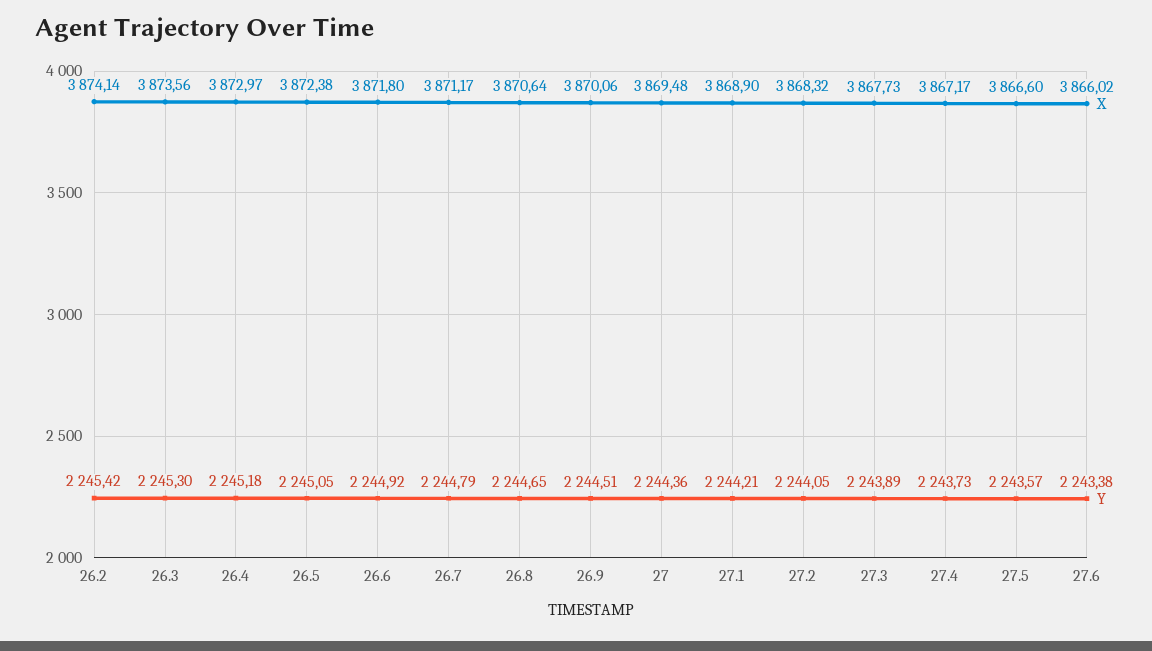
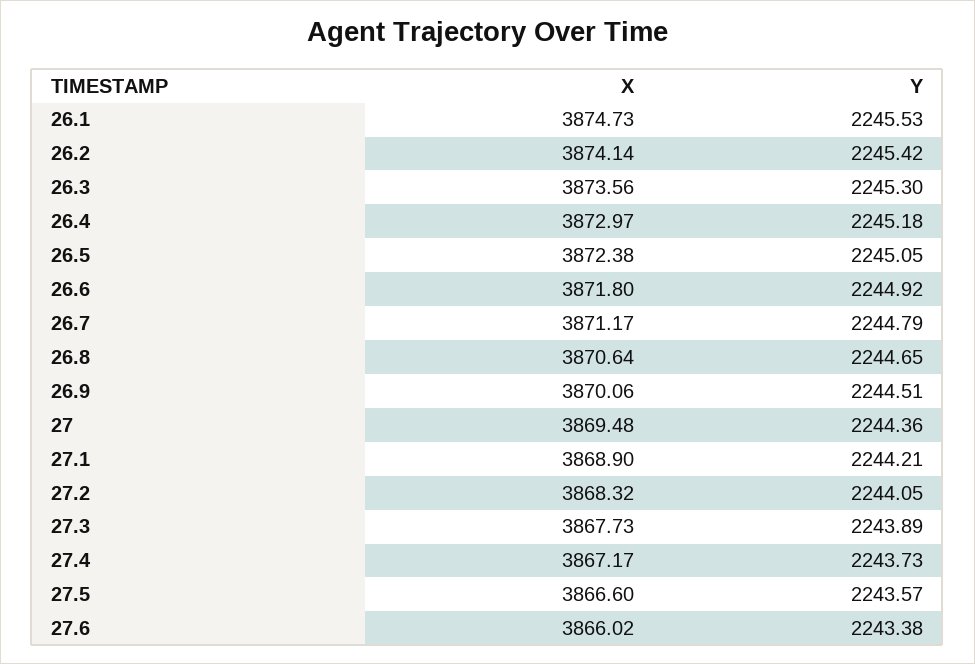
  {
    "X": {
      "26.2": 3874.14,
      "26.3": 3873.56,
      "26.4": 3872.97,
      "26.5": 3872.38,
      "26.6": 3871.8,
      "26.7": 3871.17,
      "26.8": 3870.64,
      "26.9": 3870.06,
      "27": 3869.48,
      "27.1": 3868.9,
      "27.2": 3868.32,
      "27.3": 3867.73,
      "27.4": 3867.17,
      "27.5": 3866.6,
-     "27.6": 3866.02
+     "27.6": 3866.02,
+     "26.1": 3874.73
    },
    "Y": {
      "26.2": 2245.42,
      "26.3": 2245.3,
      "26.4": 2245.18,
      "26.5": 2245.05,
      "26.6": 2244.92,
      "26.7": 2244.79,
      "26.8": 2244.65,
      "26.9": 2244.51,
      "27": 2244.36,
      "27.1": 2244.21,
      "27.2": 2244.05,
      "27.3": 2243.89,
      "27.4": 2243.73,
      "27.5": 2243.57,
-     "27.6": 2243.38
+     "27.6": 2243.38,
+     "26.1": 2245.53
    }
  }

